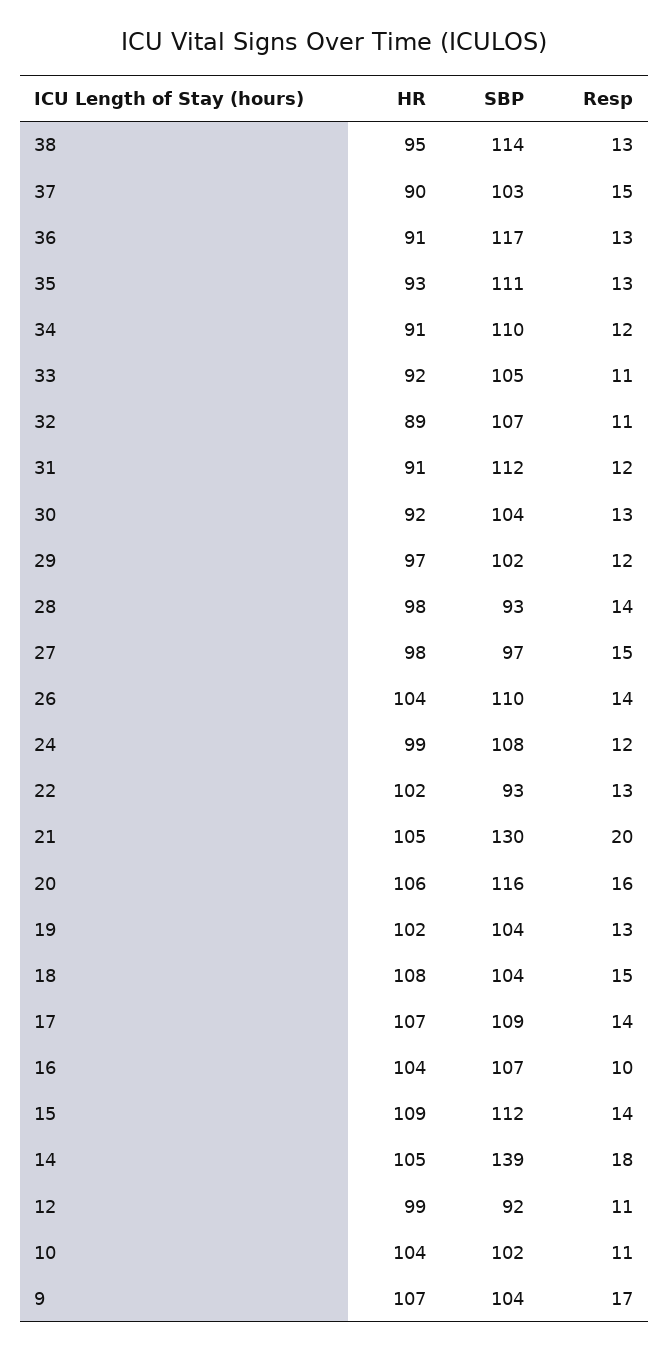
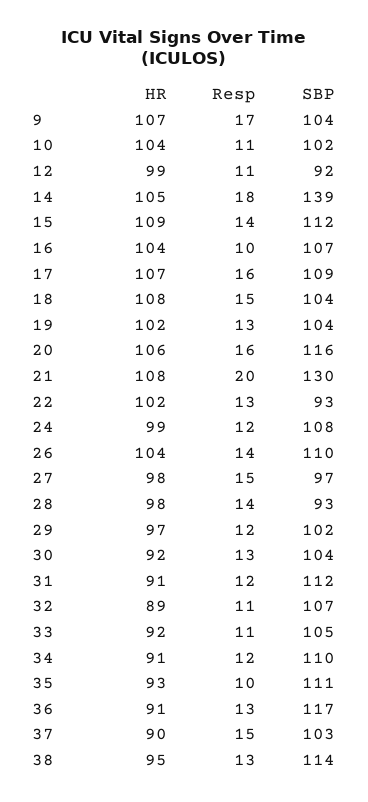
  {
    "HR": {
      "38": 95,
      "37": 90,
      "36": 91,
      "35": 93,
      "34": 91,
      "33": 92,
      "32": 89,
      "31": 91,
      "30": 92,
      "29": 97,
      "28": 98,
      "27": 98,
      "26": 104,
      "24": 99,
      "22": 102,
-     "21": 105,
+     "21": 108,
      "20": 106,
      "19": 102,
      "18": 108,
      "17": 107,
      "16": 104,
      "15": 109,
      "14": 105,
      "12": 99,
      "10": 104,
      "9": 107
    },
    "SBP": {
      "38": 114,
      "37": 103,
      "36": 117,
      "35": 111,
      "34": 110,
      "33": 105,
      "32": 107,
      "31": 112,
      "30": 104,
      "29": 102,
      "28": 93,
      "27": 97,
      "26": 110,
      "24": 108,
      "22": 93,
      "21": 130,
      "20": 116,
      "19": 104,
      "18": 104,
      "17": 109,
      "16": 107,
      "15": 112,
      "14": 139,
      "12": 92,
      "10": 102,
      "9": 104
    },
    "Resp": {
      "38": 13,
      "37": 15,
      "36": 13,
-     "35": 13,
+     "35": 10,
      "34": 12,
      "33": 11,
      "32": 11,
      "31": 12,
      "30": 13,
      "29": 12,
      "28": 14,
      "27": 15,
      "26": 14,
      "24": 12,
      "22": 13,
      "21": 20,
      "20": 16,
      "19": 13,
      "18": 15,
-     "17": 14,
+     "17": 16,
      "16": 10,
      "15": 14,
      "14": 18,
      "12": 11,
      "10": 11,
      "9": 17
    }
  }

